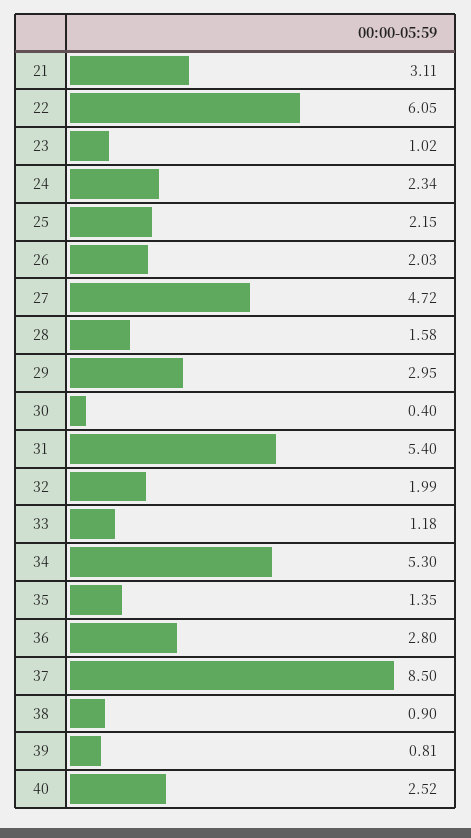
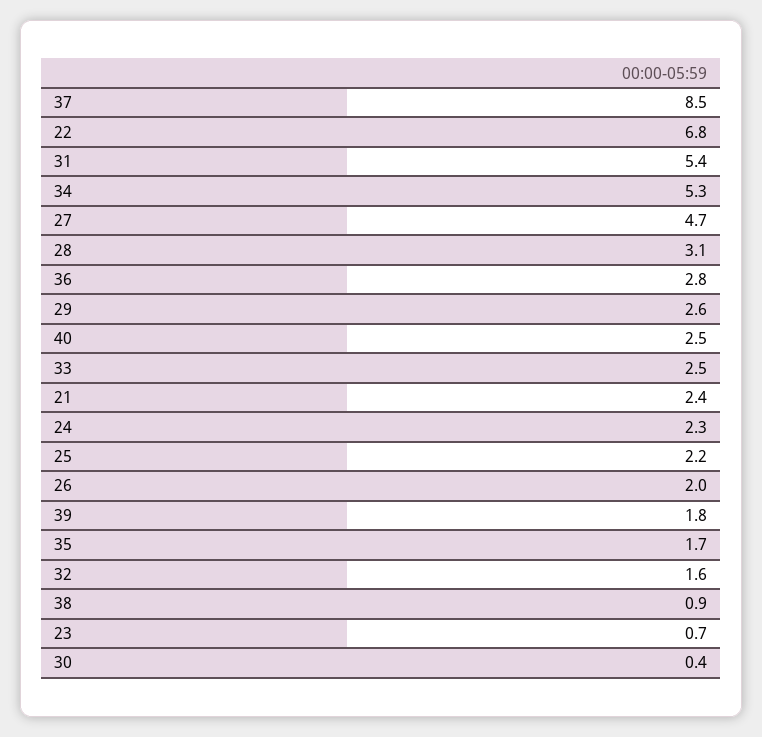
  {
-   "21": 3.11,
+   "21": 2.4,
-   "22": 6.05,
+   "22": 6.8,
-   "23": 1.02,
+   "23": 0.7,
    "24": 2.34,
    "25": 2.15,
    "26": 2.03,
    "27": 4.72,
-   "28": 1.58,
+   "28": 3.1,
-   "29": 2.95,
+   "29": 2.6,
    "30": 0.4,
    "31": 5.4,
-   "32": 1.99,
+   "32": 1.6,
-   "33": 1.18,
+   "33": 2.5,
    "34": 5.3,
-   "35": 1.35,
+   "35": 1.7,
    "36": 2.8,
    "37": 8.5,
    "38": 0.9,
-   "39": 0.81,
+   "39": 1.8,
    "40": 2.52
  }

